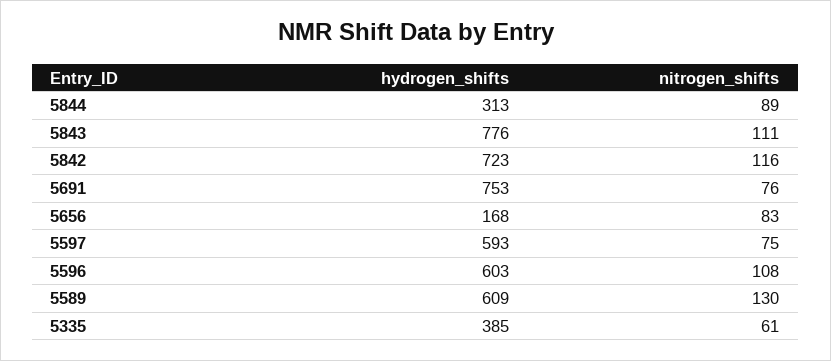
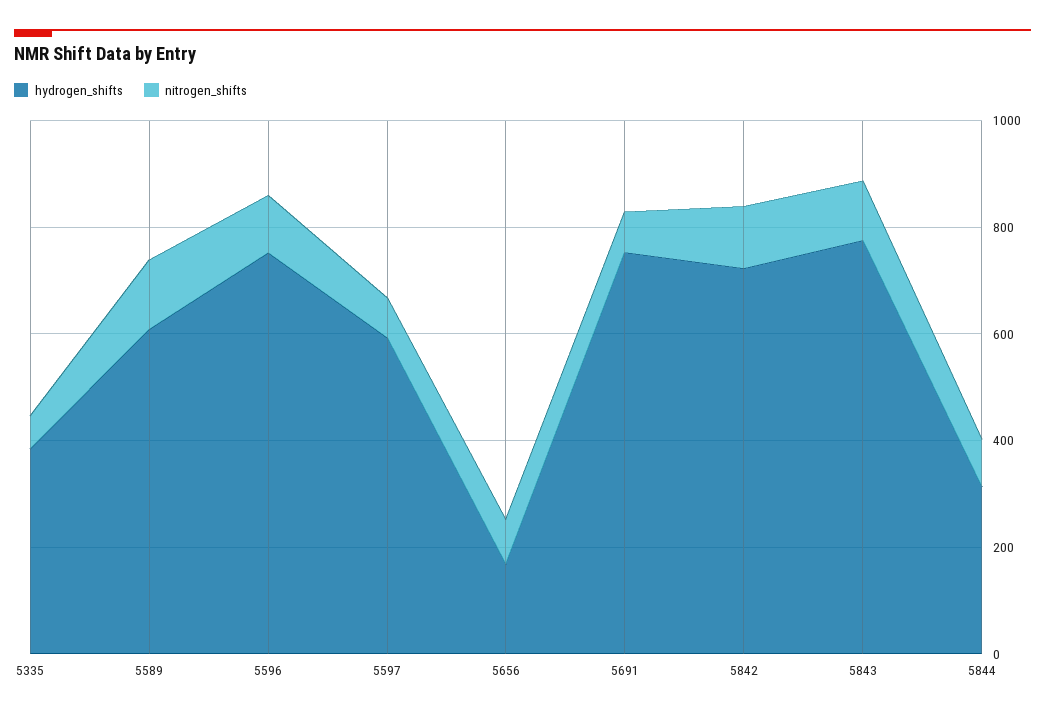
  {
    "hydrogen_shifts": {
      "5844": 313,
      "5843": 776,
      "5842": 723,
      "5691": 753,
      "5656": 168,
      "5597": 593,
-     "5596": 603,
+     "5596": 750,
      "5589": 609,
      "5335": 385
    },
    "nitrogen_shifts": {
      "5844": 89,
      "5843": 111,
      "5842": 116,
      "5691": 76,
      "5656": 83,
      "5597": 75,
      "5596": 108,
      "5589": 130,
      "5335": 61
    }
  }

